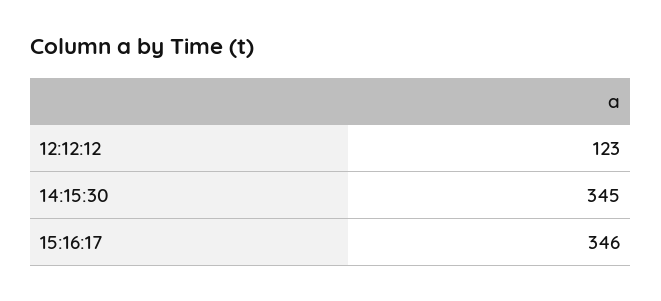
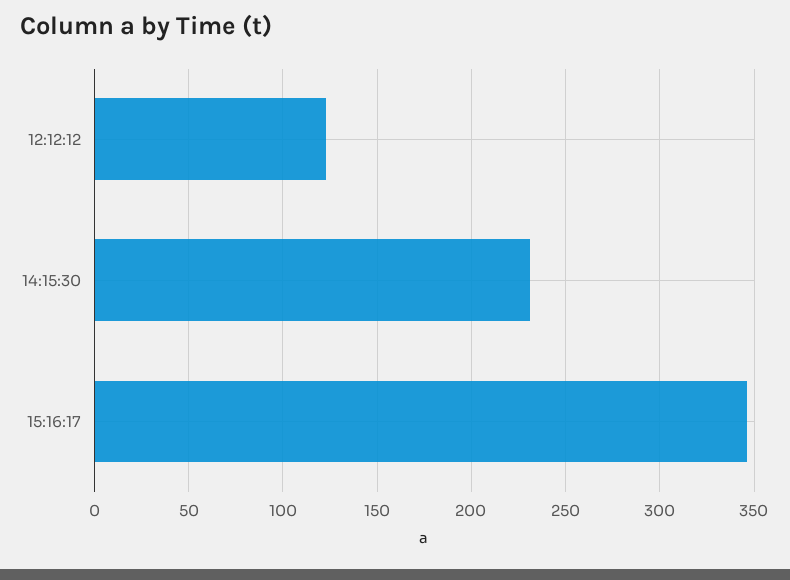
  {
    "12:12:12": 123,
-   "14:15:30": 345,
+   "14:15:30": 230,
    "15:16:17": 346
  }

